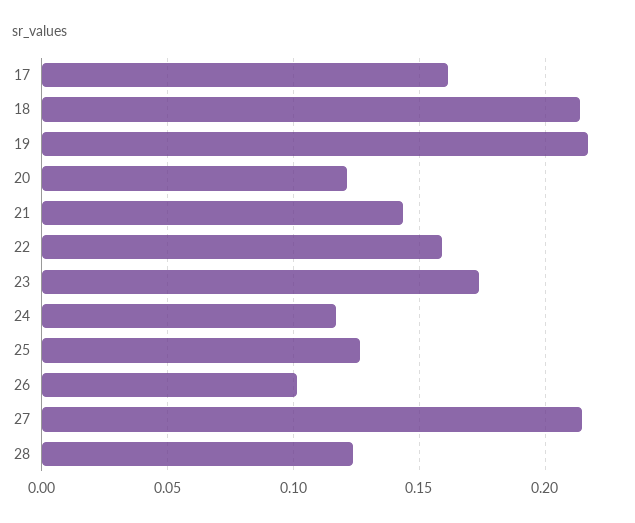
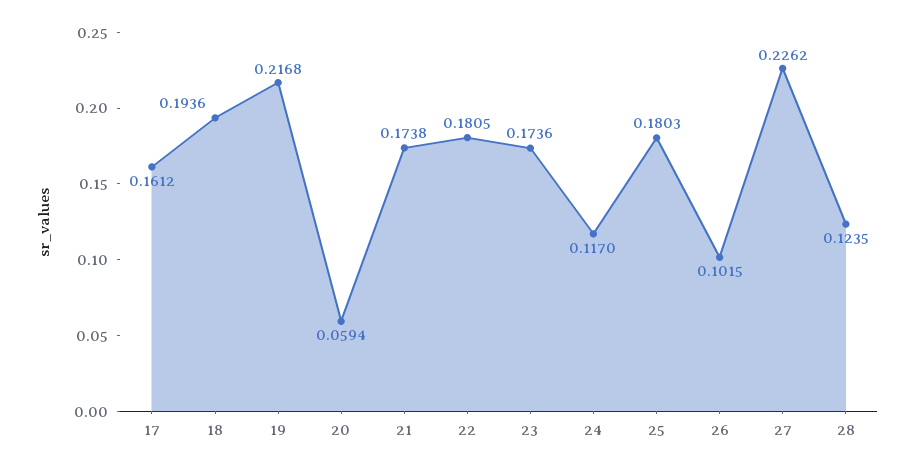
  {
    "17": 0.1612,
-   "18": 0.215,
+   "18": 0.1936,
    "19": 0.2168,
-   "20": 0.12,
+   "20": 0.0594,
-   "21": 0.145,
+   "21": 0.1738,
-   "22": 0.16,
+   "22": 0.1805,
    "23": 0.1736,
    "24": 0.117,
-   "25": 0.125,
+   "25": 0.1803,
    "26": 0.1015,
-   "27": 0.215,
+   "27": 0.2262,
    "28": 0.1235
  }

